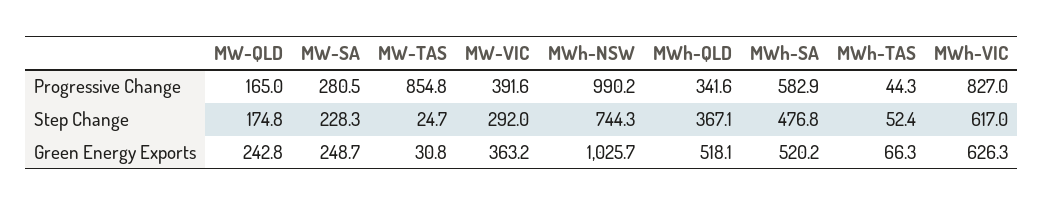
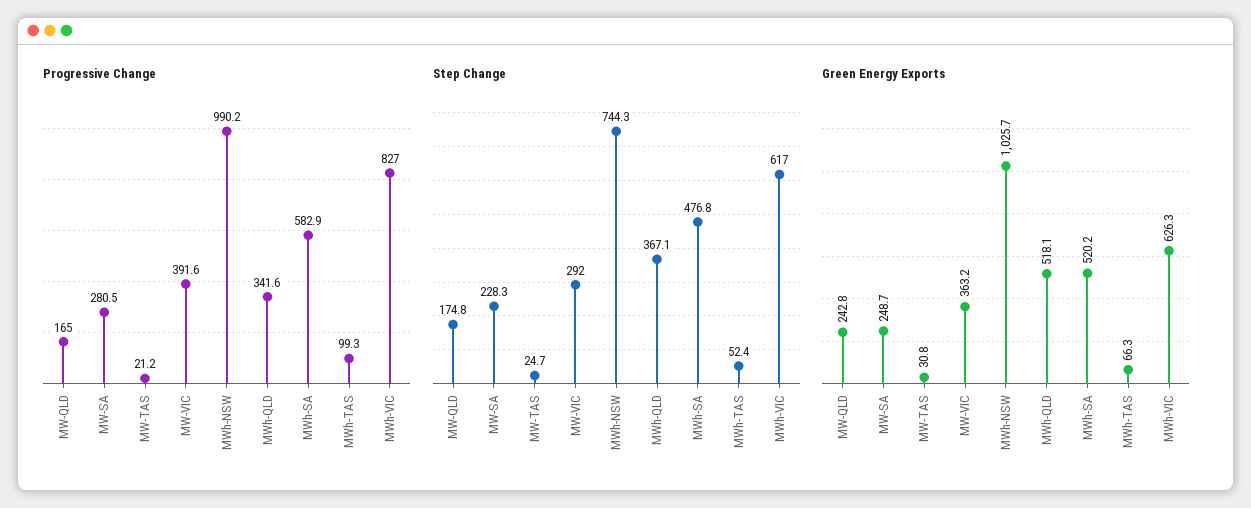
  {
    "Progressive Change": {
      "MW-QLD": 165,
      "MW-SA": 280.5,
-     "MW-TAS": 854.8,
+     "MW-TAS": 21.2,
      "MW-VIC": 391.6,
      "MWh-NSW": 990.2,
      "MWh-QLD": 341.6,
      "MWh-SA": 582.9,
-     "MWh-TAS": 44.3,
+     "MWh-TAS": 99.3,
      "MWh-VIC": 827
    },
    "Step Change": {
      "MW-QLD": 174.8,
      "MW-SA": 228.3,
      "MW-TAS": 24.7,
      "MW-VIC": 292,
      "MWh-NSW": 744.3,
      "MWh-QLD": 367.1,
      "MWh-SA": 476.8,
      "MWh-TAS": 52.4,
      "MWh-VIC": 617
    },
    "Green Energy Exports": {
      "MW-QLD": 242.8,
      "MW-SA": 248.7,
      "MW-TAS": 30.8,
      "MW-VIC": 363.2,
      "MWh-NSW": 1025.7,
      "MWh-QLD": 518.1,
      "MWh-SA": 520.2,
      "MWh-TAS": 66.3,
      "MWh-VIC": 626.3
    }
  }

